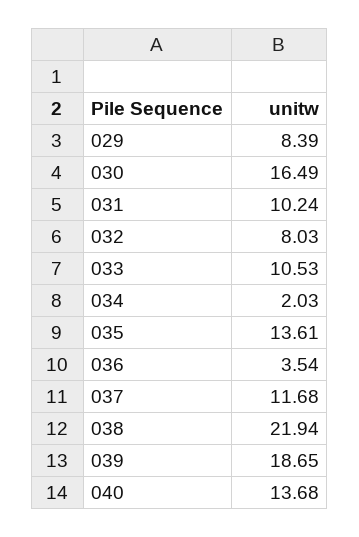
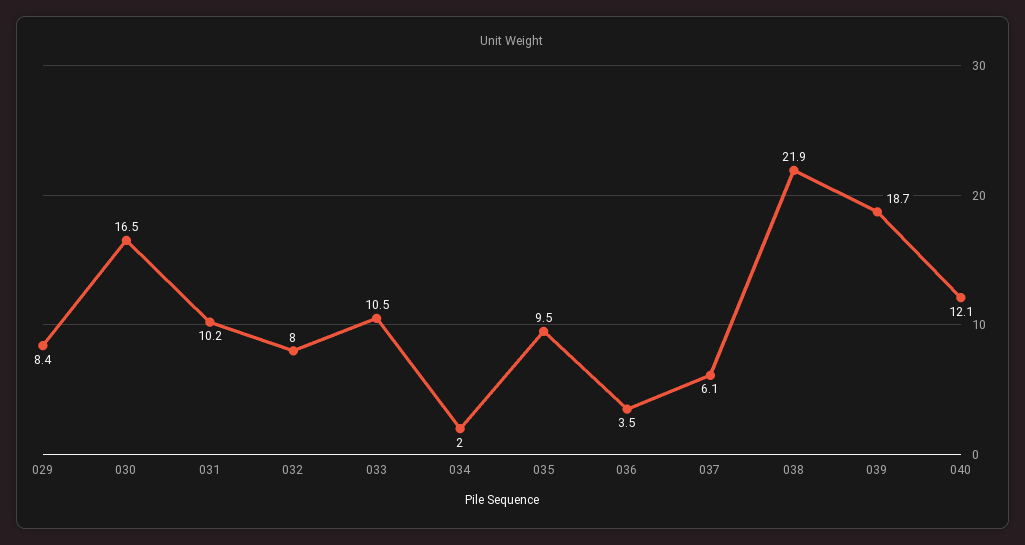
  {
    "029": 8.39,
    "030": 16.49,
    "031": 10.24,
    "032": 8.03,
    "033": 10.53,
    "034": 2.03,
-   "035": 13.61,
+   "035": 9.5,
    "036": 3.54,
-   "037": 11.68,
+   "037": 6.1,
    "038": 21.94,
    "039": 18.65,
-   "040": 13.68
+   "040": 12.1
  }

